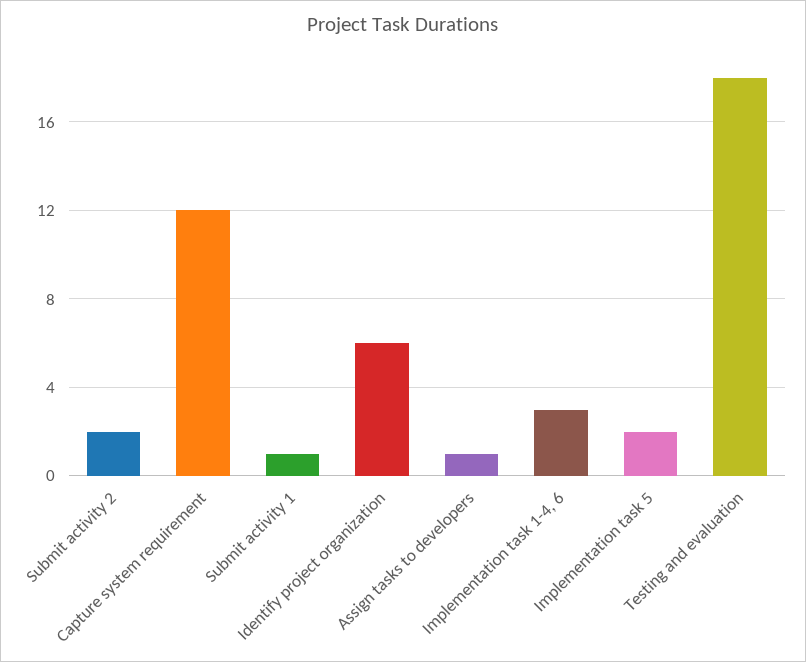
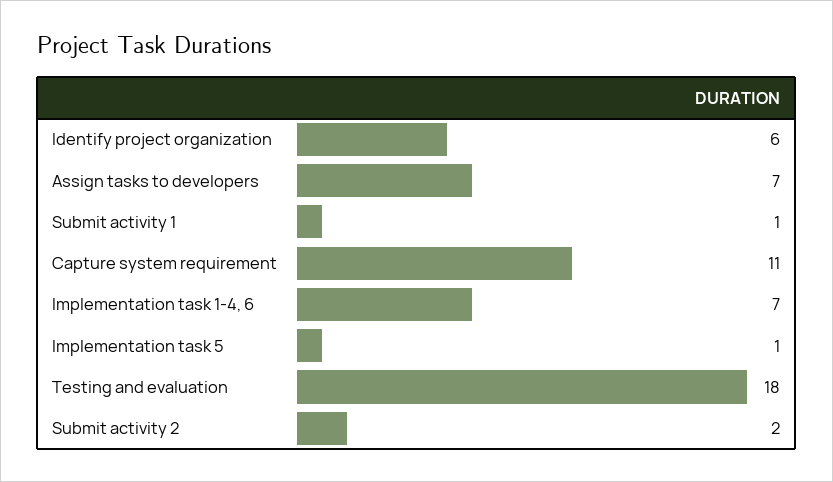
  {
    "Submit activity 2": 2,
-   "Capture system requirement": 12,
+   "Capture system requirement": 11,
    "Submit activity 1": 1,
    "Identify project organization": 6,
-   "Assign tasks to developers": 1,
+   "Assign tasks to developers": 7,
-   "Implementation task 1-4, 6": 3,
+   "Implementation task 1-4, 6": 7,
-   "Implementation task 5": 2,
+   "Implementation task 5": 1,
    "Testing and evaluation": 18
  }

